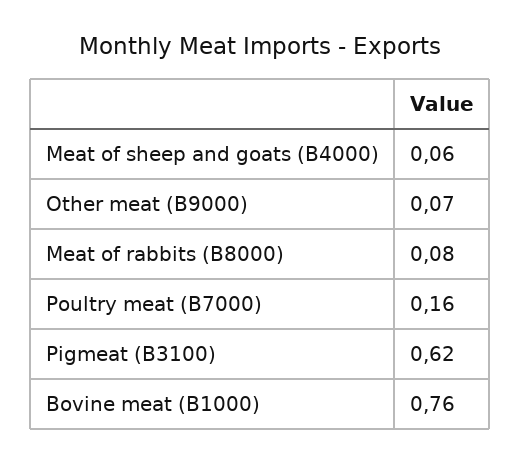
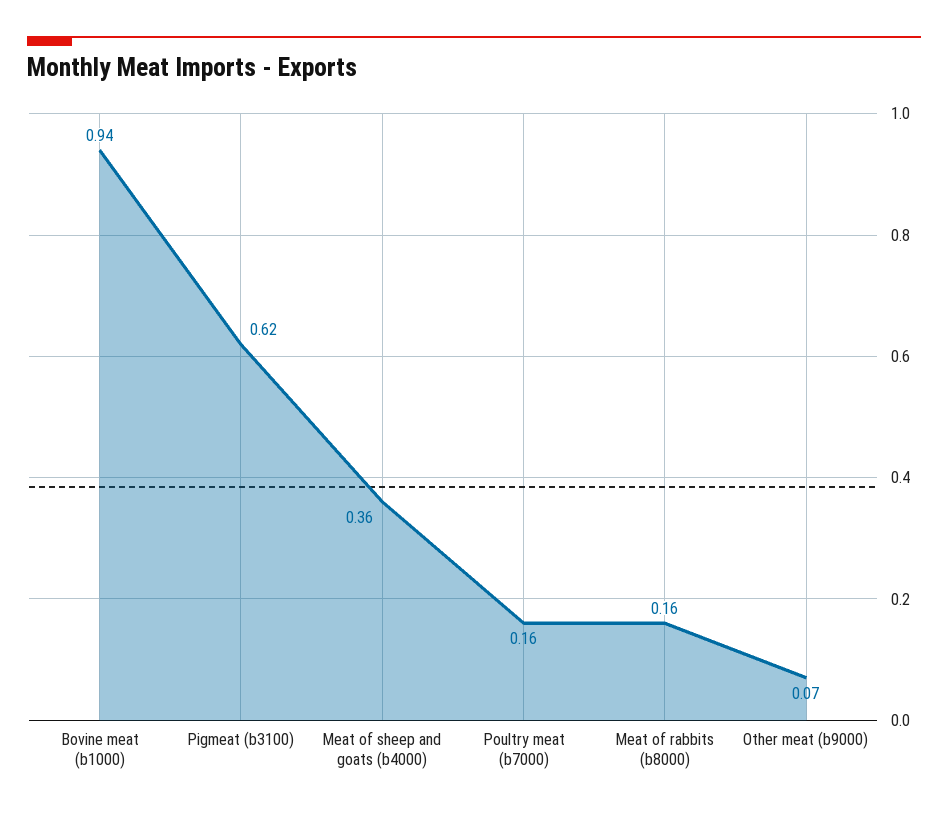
  {
-   "Meat of sheep and goats (B4000)": 0.06,
+   "Meat of sheep and goats (B4000)": 0.36,
    "Other meat (B9000)": 0.07,
-   "Meat of rabbits (B8000)": 0.08,
+   "Meat of rabbits (B8000)": 0.16,
    "Poultry meat (B7000)": 0.16,
    "Pigmeat (B3100)": 0.62,
-   "Bovine meat (B1000)": 0.76
+   "Bovine meat (B1000)": 0.94
  }

